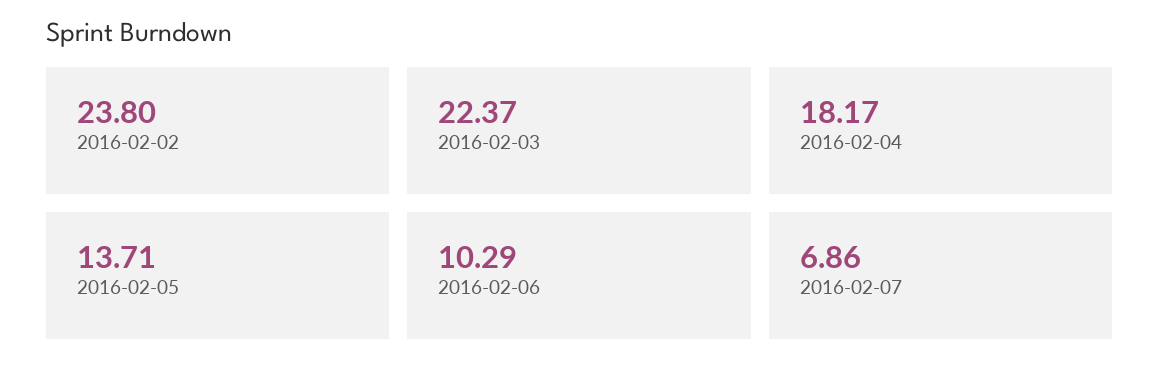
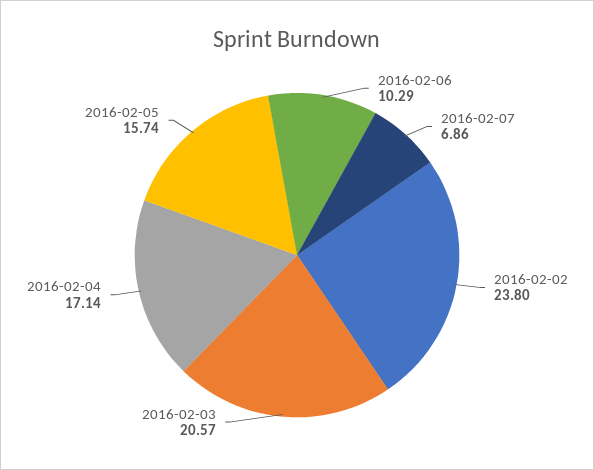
  {
    "2016-02-02": 23.8,
-   "2016-02-03": 22.37,
+   "2016-02-03": 20.57,
-   "2016-02-04": 18.17,
+   "2016-02-04": 17.14,
-   "2016-02-05": 13.71,
+   "2016-02-05": 15.74,
    "2016-02-06": 10.29,
    "2016-02-07": 6.86
  }

